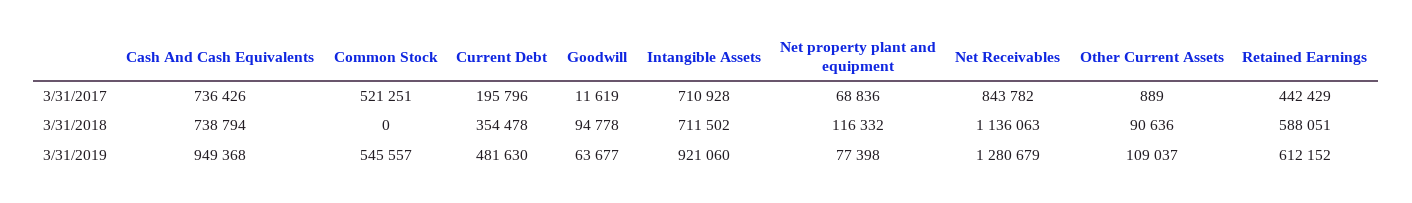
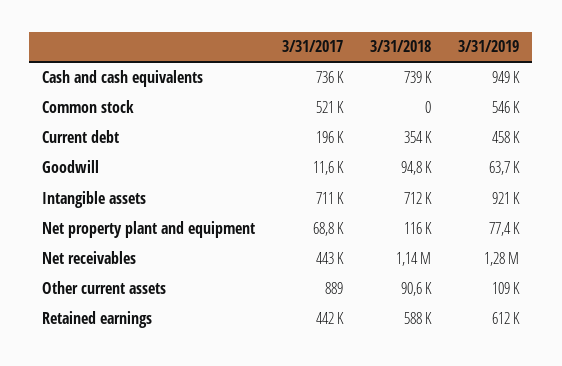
  {
    "Cash And Cash Equivalents": {
      "3/31/2017": 736426,
      "3/31/2018": 738794,
      "3/31/2019": 949368
    },
    "Common Stock": {
      "3/31/2017": 521251,
      "3/31/2018": 0,
      "3/31/2019": 545557
    },
    "Current Debt": {
      "3/31/2017": 195796,
      "3/31/2018": 354478,
-     "3/31/2019": 481630
+     "3/31/2019": 458000
    },
    "Goodwill": {
      "3/31/2017": 11619,
      "3/31/2018": 94778,
      "3/31/2019": 63677
    },
    "Intangible Assets": {
      "3/31/2017": 710928,
      "3/31/2018": 711502,
      "3/31/2019": 921060
    },
    "Net property plant and equipment": {
      "3/31/2017": 68836,
      "3/31/2018": 116332,
      "3/31/2019": 77398
    },
    "Net Receivables": {
-     "3/31/2017": 843782,
+     "3/31/2017": 443000,
      "3/31/2018": 1136063,
      "3/31/2019": 1280679
    },
    "Other Current Assets": {
      "3/31/2017": 889,
      "3/31/2018": 90636,
      "3/31/2019": 109037
    },
    "Retained Earnings": {
      "3/31/2017": 442429,
      "3/31/2018": 588051,
      "3/31/2019": 612152
    }
  }

